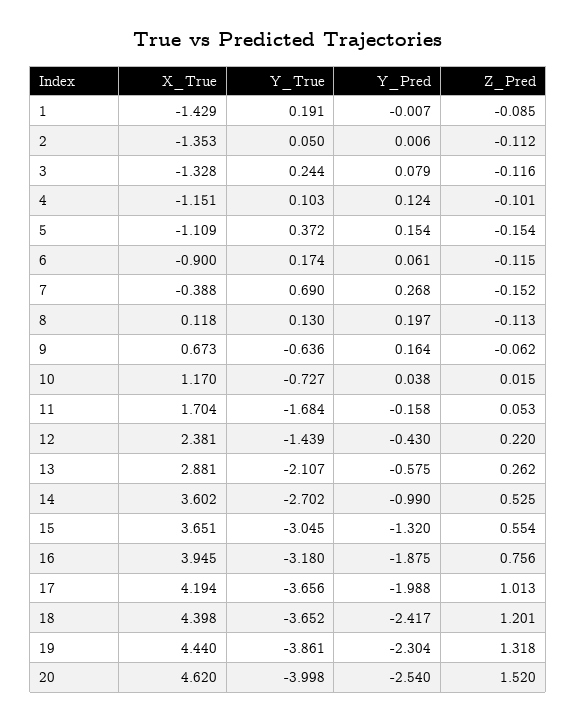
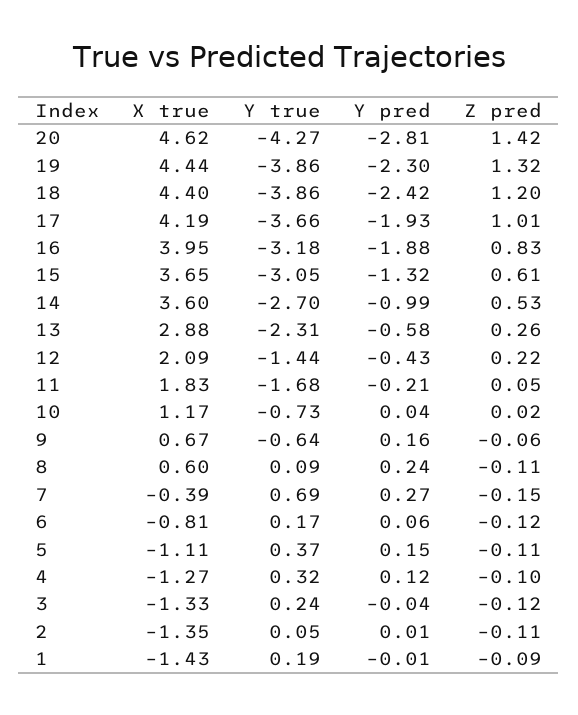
  {
    "X_True": {
      "1": -1.429,
      "2": -1.353,
      "3": -1.328,
-     "4": -1.151,
+     "4": -1.27,
      "5": -1.109,
-     "6": -0.9,
+     "6": -0.81,
      "7": -0.388,
-     "8": 0.118,
+     "8": 0.6,
      "9": 0.673,
      "10": 1.17,
-     "11": 1.704,
+     "11": 1.83,
-     "12": 2.381,
+     "12": 2.09,
      "13": 2.881,
      "14": 3.602,
      "15": 3.651,
      "16": 3.945,
      "17": 4.194,
      "18": 4.398,
      "19": 4.44,
      "20": 4.62
    },
    "Y_True": {
      "1": 0.191,
      "2": 0.05,
      "3": 0.244,
-     "4": 0.103,
+     "4": 0.32,
      "5": 0.372,
      "6": 0.174,
      "7": 0.69,
-     "8": 0.13,
+     "8": 0.09,
      "9": -0.636,
      "10": -0.727,
      "11": -1.684,
      "12": -1.439,
-     "13": -2.107,
+     "13": -2.31,
      "14": -2.702,
      "15": -3.045,
      "16": -3.18,
      "17": -3.656,
-     "18": -3.652,
+     "18": -3.86,
      "19": -3.861,
-     "20": -3.998
+     "20": -4.27
    },
    "Y_Pred": {
      "1": -0.007,
      "2": 0.006,
-     "3": 0.079,
+     "3": -0.04,
      "4": 0.124,
      "5": 0.154,
      "6": 0.061,
      "7": 0.268,
-     "8": 0.197,
+     "8": 0.24,
      "9": 0.164,
      "10": 0.038,
-     "11": -0.158,
+     "11": -0.21,
      "12": -0.43,
      "13": -0.575,
      "14": -0.99,
      "15": -1.32,
      "16": -1.875,
-     "17": -1.988,
+     "17": -1.93,
      "18": -2.417,
      "19": -2.304,
-     "20": -2.54
+     "20": -2.81
    },
    "Z_Pred": {
      "1": -0.085,
      "2": -0.112,
      "3": -0.116,
      "4": -0.101,
-     "5": -0.154,
+     "5": -0.11,
      "6": -0.115,
      "7": -0.152,
      "8": -0.113,
      "9": -0.062,
      "10": 0.015,
      "11": 0.053,
      "12": 0.22,
      "13": 0.262,
      "14": 0.525,
-     "15": 0.554,
+     "15": 0.61,
-     "16": 0.756,
+     "16": 0.83,
      "17": 1.013,
      "18": 1.201,
      "19": 1.318,
-     "20": 1.52
+     "20": 1.42
    }
  }

